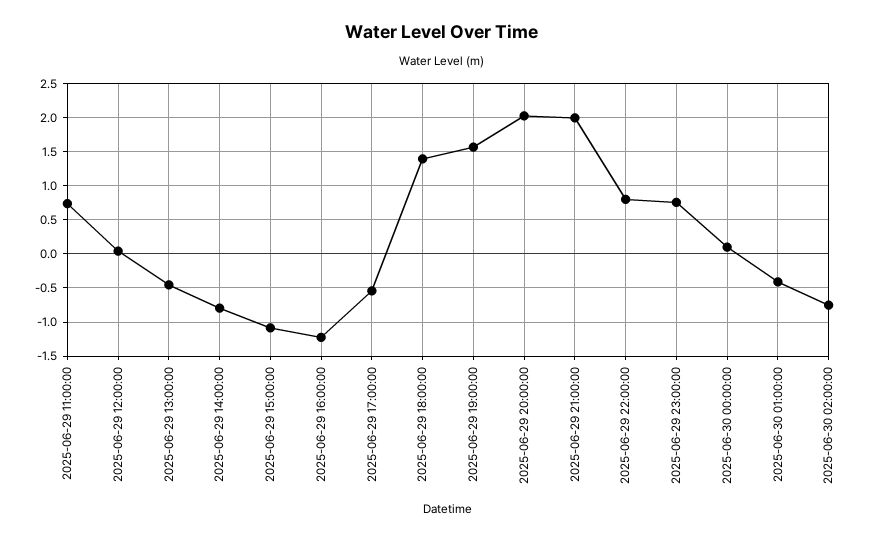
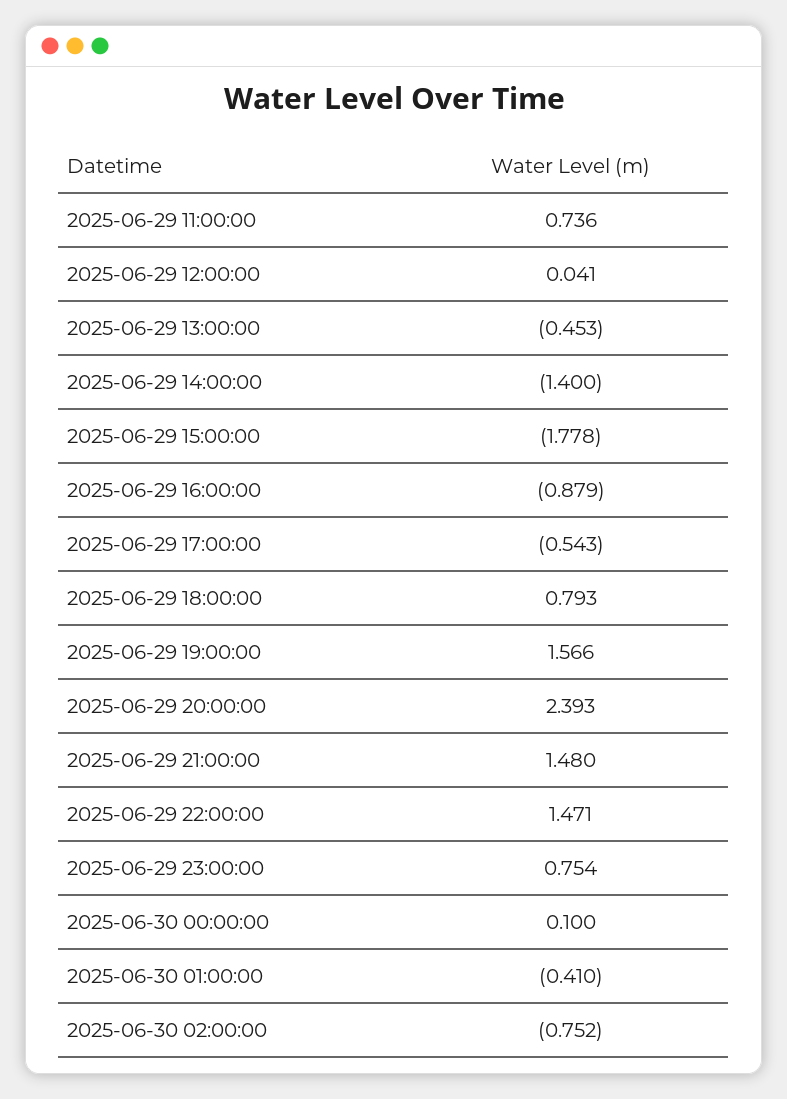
  {
    "2025-06-29 11:00:00": 0.736,
    "2025-06-29 12:00:00": 0.041,
    "2025-06-29 13:00:00": -0.453,
-   "2025-06-29 14:00:00": -0.8,
+   "2025-06-29 14:00:00": -1.4,
-   "2025-06-29 15:00:00": -1.1,
+   "2025-06-29 15:00:00": -1.778,
-   "2025-06-29 16:00:00": -1.2,
+   "2025-06-29 16:00:00": -0.879,
    "2025-06-29 17:00:00": -0.543,
-   "2025-06-29 18:00:00": 1.4,
+   "2025-06-29 18:00:00": 0.793,
    "2025-06-29 19:00:00": 1.566,
-   "2025-06-29 20:00:00": 2,
+   "2025-06-29 20:00:00": 2.393,
-   "2025-06-29 21:00:00": 2,
+   "2025-06-29 21:00:00": 1.48,
-   "2025-06-29 22:00:00": 0.8,
+   "2025-06-29 22:00:00": 1.471,
    "2025-06-29 23:00:00": 0.754,
    "2025-06-30 00:00:00": 0.1,
    "2025-06-30 01:00:00": -0.41,
    "2025-06-30 02:00:00": -0.752
  }

